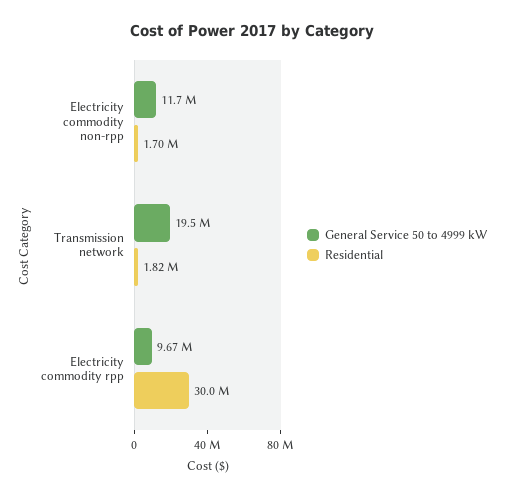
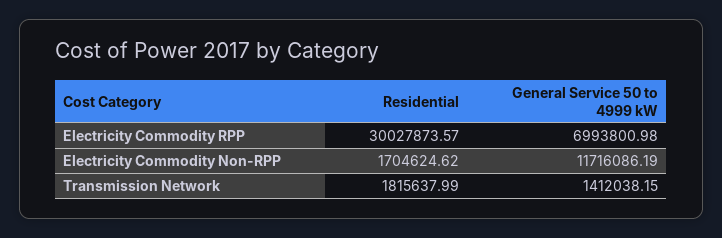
  {
    "General Service 50 to 4999 kW": {
      "Electricity commodity non-rpp": 11716086.19,
-     "Transmission network": 19500000,
+     "Transmission network": 1412038.15,
-     "Electricity commodity rpp": 9670000
+     "Electricity commodity rpp": 6993800.98
    },
    "Residential": {
      "Electricity commodity non-rpp": 1704624.62,
      "Transmission network": 1815637.99,
      "Electricity commodity rpp": 30027873.57
    }
  }

